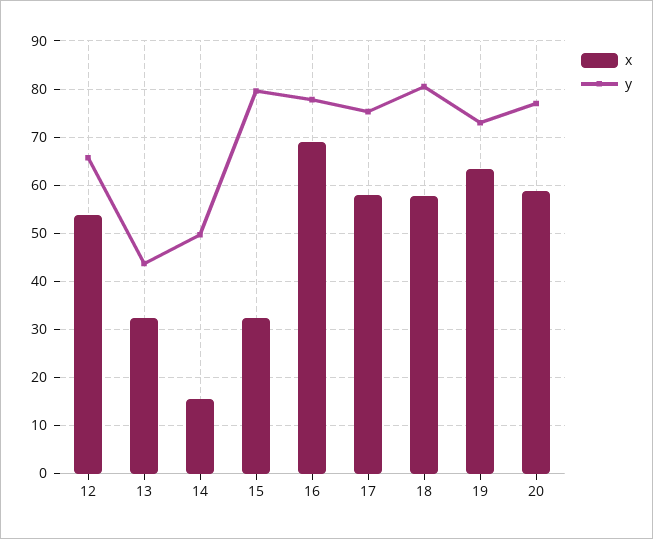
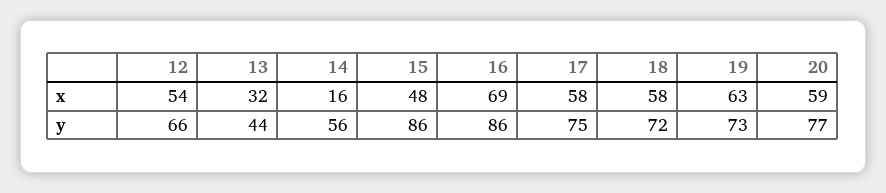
  {
    "x": {
      "12": 54,
      "13": 32,
      "14": 16,
-     "15": 32,
+     "15": 48,
      "16": 69,
      "17": 58,
      "18": 58,
      "19": 63,
      "20": 59
    },
    "y": {
      "12": 66,
      "13": 44,
-     "14": 50,
+     "14": 56,
-     "15": 80,
+     "15": 86,
-     "16": 78,
+     "16": 86,
      "17": 75,
-     "18": 80,
+     "18": 72,
      "19": 73,
      "20": 77
    }
  }

